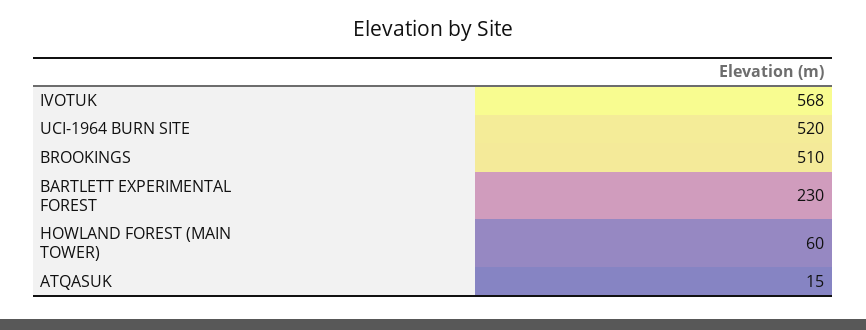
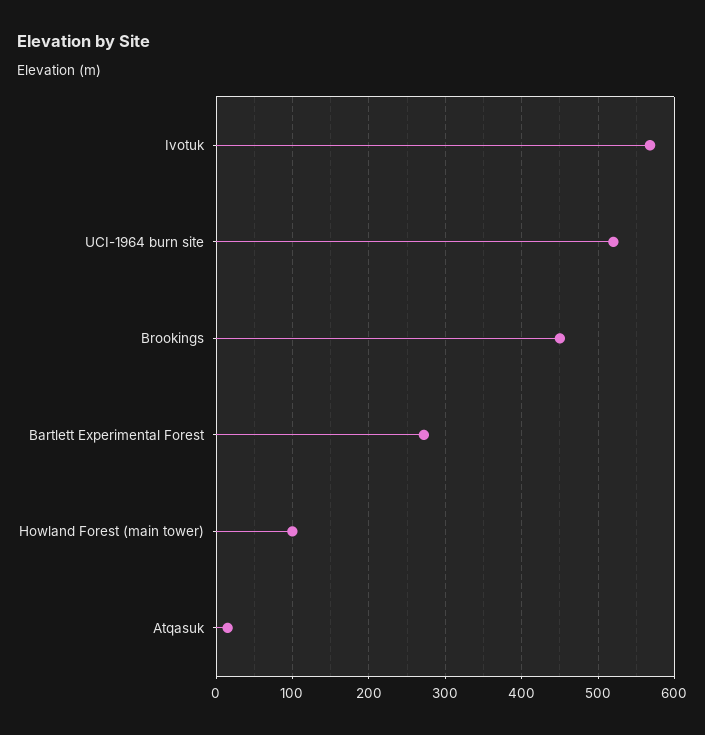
  {
    "IVOTUK": 568,
    "UCI-1964 BURN SITE": 520,
-   "BROOKINGS": 510,
+   "BROOKINGS": 450,
-   "BARTLETT EXPERIMENTAL FOREST": 230,
+   "BARTLETT EXPERIMENTAL FOREST": 270,
-   "HOWLAND FOREST (MAIN TOWER)": 60,
+   "HOWLAND FOREST (MAIN TOWER)": 100,
    "ATQASUK": 15
  }

